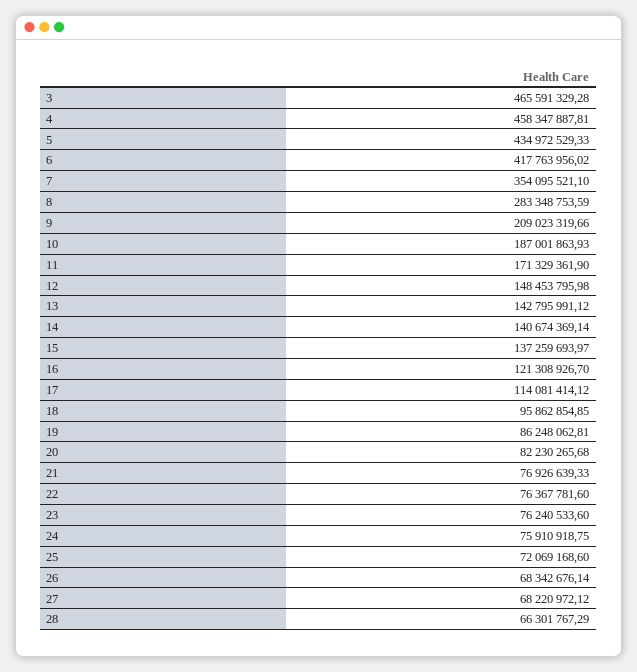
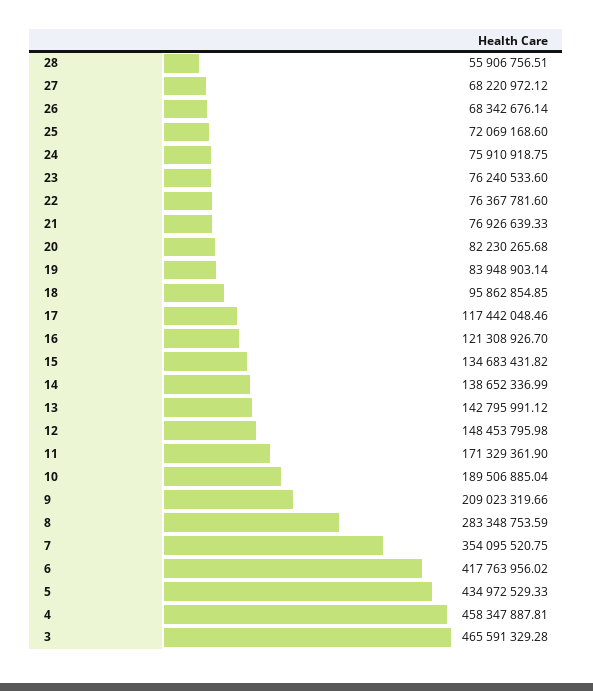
  {
    "3": 465591329.28,
    "4": 458347887.81,
    "5": 434972529.33,
    "6": 417763956.02,
-   "7": 354095521.1,
+   "7": 354095520.75,
    "8": 283348753.59,
    "9": 209023319.66,
-   "10": 187001863.93,
+   "10": 189506885.04,
    "11": 171329361.9,
    "12": 148453795.98,
    "13": 142795991.12,
-   "14": 140674369.14,
+   "14": 138652336.99,
-   "15": 137259693.97,
+   "15": 134683431.82,
    "16": 121308926.7,
-   "17": 114081414.12,
+   "17": 117442048.46,
    "18": 95862854.85,
-   "19": 86248062.81,
+   "19": 83948903.14,
    "20": 82230265.68,
    "21": 76926639.33,
    "22": 76367781.6,
    "23": 76240533.6,
    "24": 75910918.75,
    "25": 72069168.6,
    "26": 68342676.14,
    "27": 68220972.12,
-   "28": 66301767.29
+   "28": 55906756.51
  }

